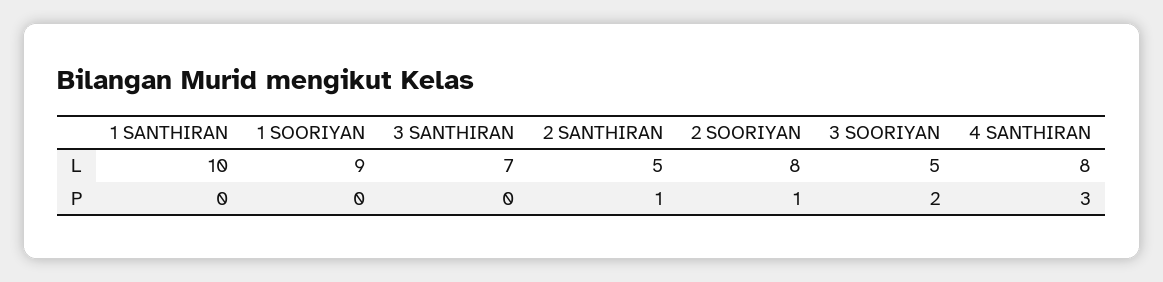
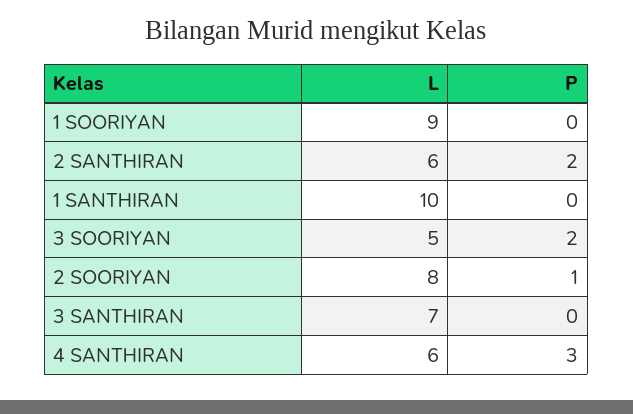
  {
    "1 SANTHIRAN": {
      "L": 10,
      "P": 0
    },
    "1 SOORIYAN": {
      "L": 9,
      "P": 0
    },
    "3 SANTHIRAN": {
      "L": 7,
      "P": 0
    },
    "2 SANTHIRAN": {
-     "L": 5,
+     "L": 6,
-     "P": 1
+     "P": 2
    },
    "2 SOORIYAN": {
      "L": 8,
      "P": 1
    },
    "3 SOORIYAN": {
      "L": 5,
      "P": 2
    },
    "4 SANTHIRAN": {
-     "L": 8,
+     "L": 6,
      "P": 3
    }
  }

